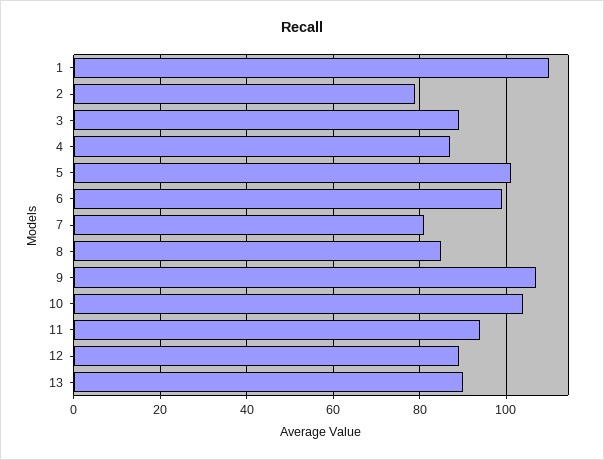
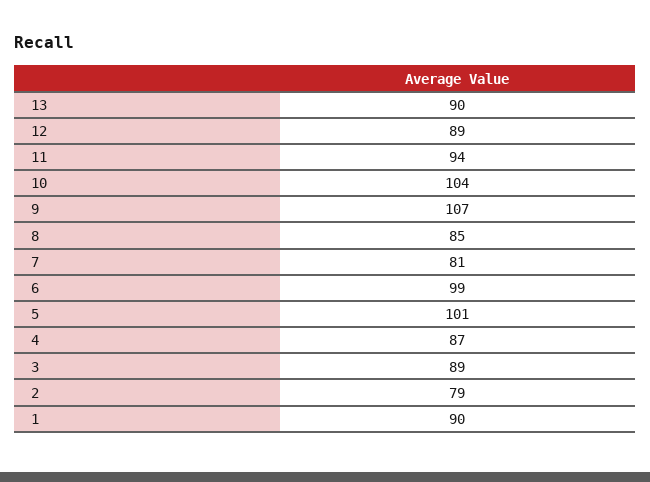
  {
-   "1": 110,
+   "1": 90,
    "2": 79,
    "3": 89,
    "4": 87,
    "5": 101,
    "6": 99,
    "7": 81,
    "8": 85,
    "9": 107,
    "10": 104,
    "11": 94,
    "12": 89,
    "13": 90
  }

